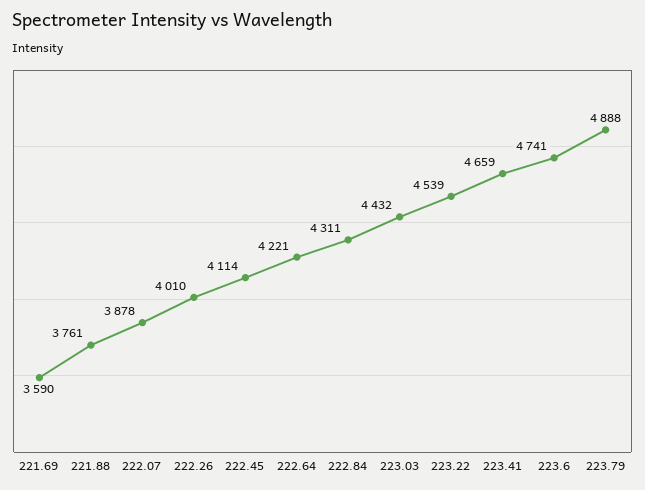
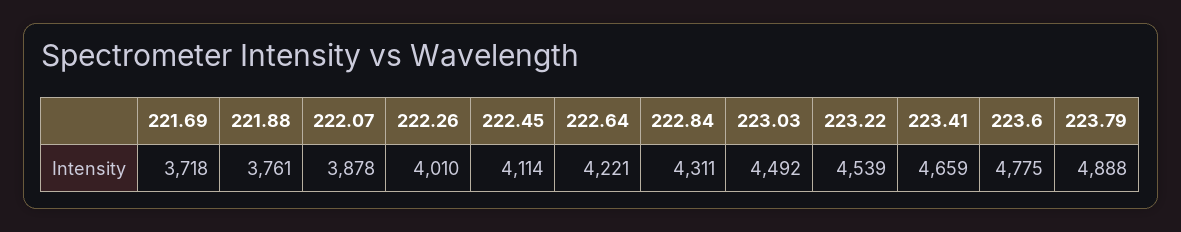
  {
-   "221.69": 3590,
+   "221.69": 3718,
    "221.88": 3761,
    "222.07": 3878,
    "222.26": 4010,
    "222.45": 4114,
    "222.64": 4221,
    "222.84": 4311,
-   "223.03": 4432,
+   "223.03": 4492,
    "223.22": 4539,
    "223.41": 4659,
-   "223.6": 4741,
+   "223.6": 4775,
    "223.79": 4888
  }

